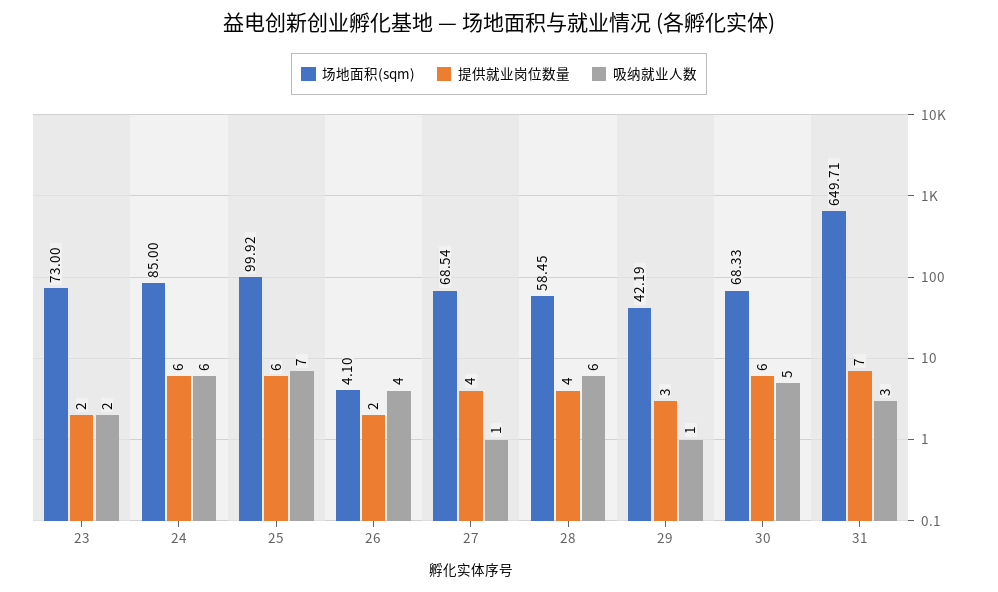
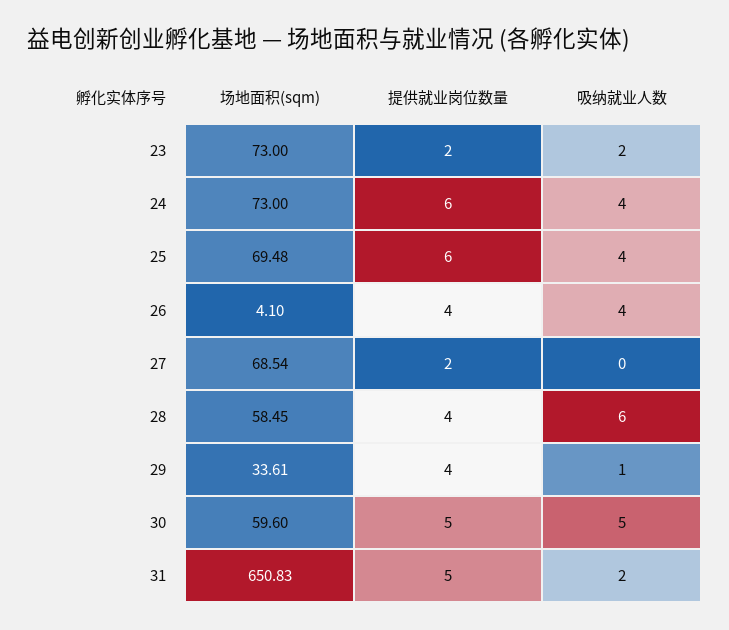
  {
    "场地面积(sqm)": {
      "23": 73,
-     "24": 85,
+     "24": 73,
-     "25": 99.92,
+     "25": 69.48,
      "26": 4.1,
      "27": 68.54,
      "28": 58.45,
-     "29": 42.19,
+     "29": 33.61,
-     "30": 68.33,
+     "30": 59.6,
-     "31": 649.71
+     "31": 650.83
    },
    "提供就业岗位数量": {
      "23": 2,
      "24": 6,
      "25": 6,
-     "26": 2,
+     "26": 4,
-     "27": 4,
+     "27": 2,
      "28": 4,
-     "29": 3,
+     "29": 4,
-     "30": 6,
+     "30": 5,
-     "31": 7
+     "31": 5
    },
    "吸纳就业人数": {
      "23": 2,
-     "24": 6,
+     "24": 4,
-     "25": 7,
+     "25": 4,
      "26": 4,
-     "27": 1,
+     "27": 0,
      "28": 6,
      "29": 1,
      "30": 5,
-     "31": 3
+     "31": 2
    }
  }

